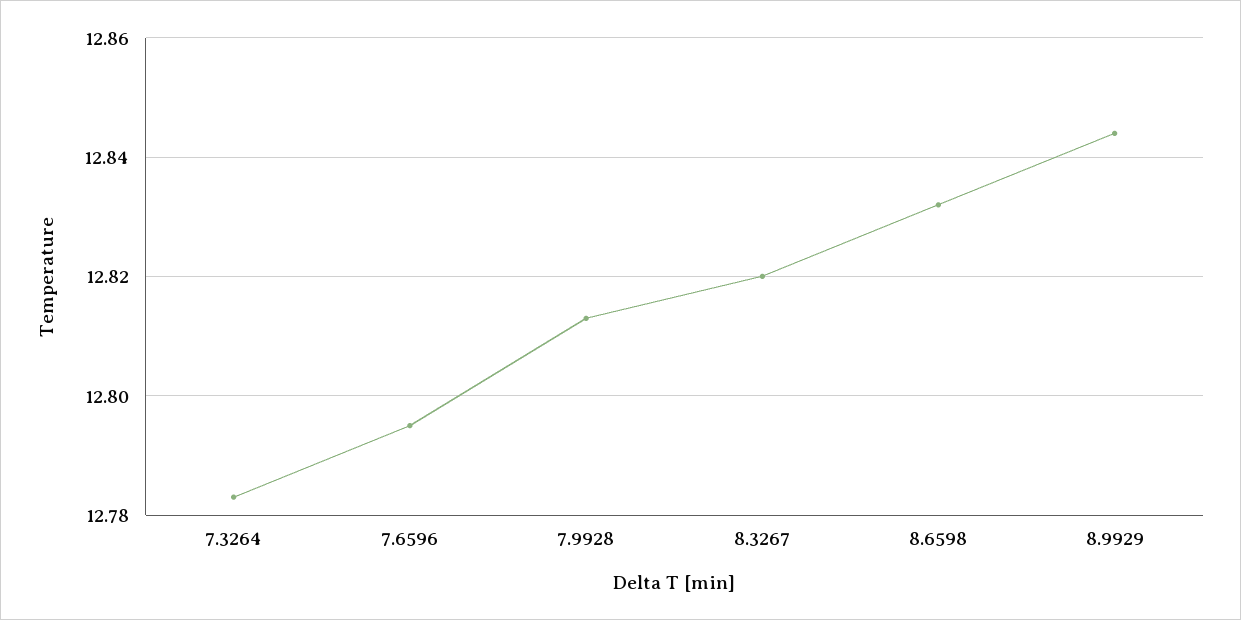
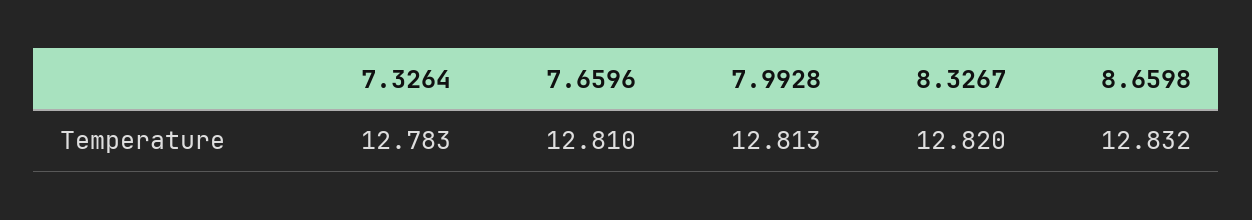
  {
    "7.3264": 12.783,
-   "7.6596": 12.795,
+   "7.6596": 12.81,
    "7.9928": 12.813,
    "8.3267": 12.82,
-   "8.6598": 12.832,
+   "8.6598": 12.832
-   "8.9929": 12.845
  }

